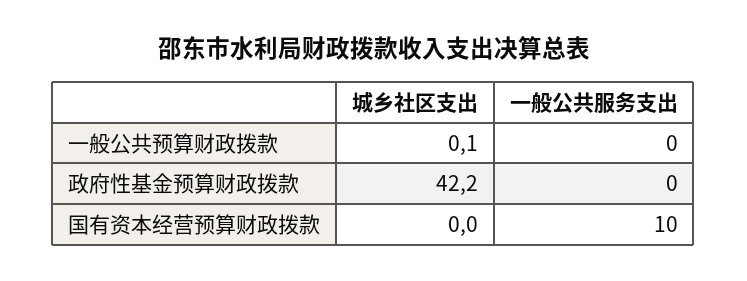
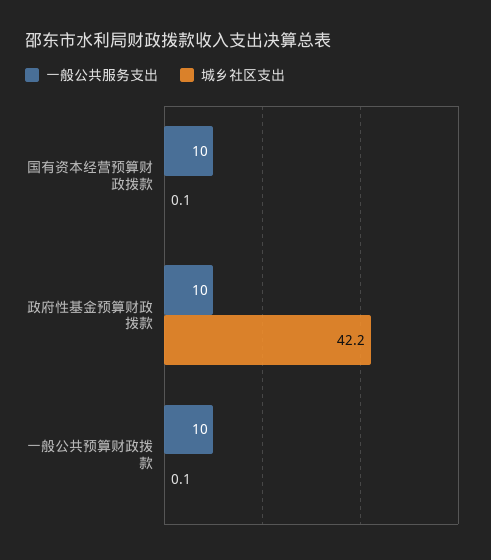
  {
    "城乡社区支出": {
      "一般公共预算财政拨款": 0.1,
      "政府性基金预算财政拨款": 42.2,
-     "国有资本经营预算财政拨款": 0
+     "国有资本经营预算财政拨款": 0.1
    },
    "一般公共服务支出": {
-     "一般公共预算财政拨款": 0,
+     "一般公共预算财政拨款": 10,
-     "政府性基金预算财政拨款": 0,
+     "政府性基金预算财政拨款": 10,
      "国有资本经营预算财政拨款": 10
    }
  }

